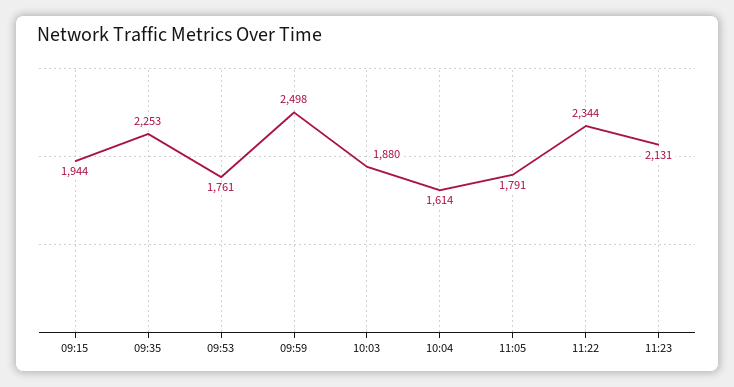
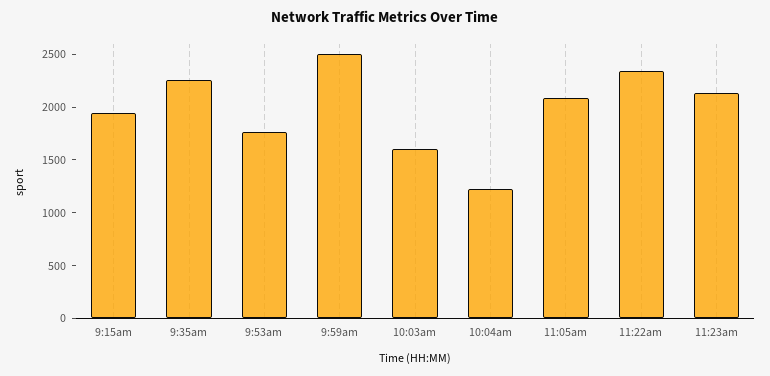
  {
    "09:15": 1944,
    "09:35": 2253,
    "09:53": 1761,
    "09:59": 2498,
-   "10:03": 1880,
+   "10:03": 1600,
-   "10:04": 1614,
+   "10:04": 1200,
-   "11:05": 1791,
+   "11:05": 2100,
    "11:22": 2344,
    "11:23": 2131
  }

